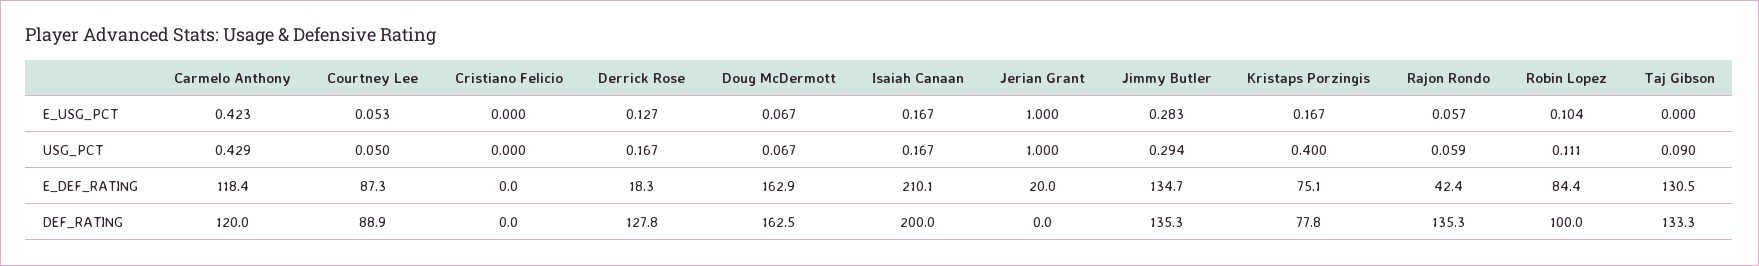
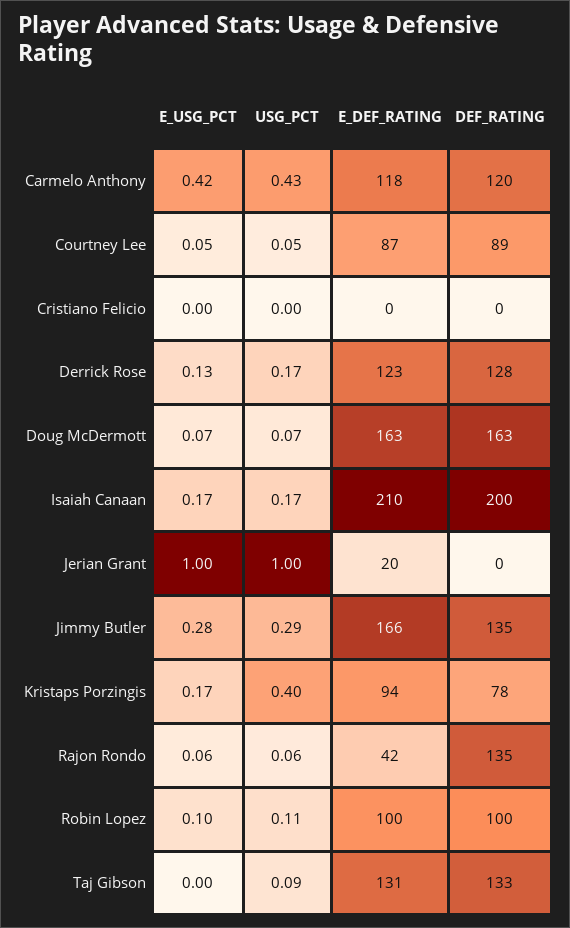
  {
    "Carmelo Anthony": {
      "E_USG_PCT": 0.423,
      "USG_PCT": 0.429,
      "E_DEF_RATING": 118.4,
      "DEF_RATING": 120
    },
    "Courtney Lee": {
      "E_USG_PCT": 0.053,
      "USG_PCT": 0.05,
      "E_DEF_RATING": 87.3,
      "DEF_RATING": 88.9
    },
    "Cristiano Felicio": {
      "E_USG_PCT": 0,
      "USG_PCT": 0,
      "E_DEF_RATING": 0,
      "DEF_RATING": 0
    },
    "Derrick Rose": {
      "E_USG_PCT": 0.127,
      "USG_PCT": 0.167,
-     "E_DEF_RATING": 18.3,
+     "E_DEF_RATING": 123,
      "DEF_RATING": 127.8
    },
    "Doug McDermott": {
      "E_USG_PCT": 0.067,
      "USG_PCT": 0.067,
      "E_DEF_RATING": 162.9,
      "DEF_RATING": 162.5
    },
    "Isaiah Canaan": {
      "E_USG_PCT": 0.167,
      "USG_PCT": 0.167,
      "E_DEF_RATING": 210.1,
      "DEF_RATING": 200
    },
    "Jerian Grant": {
      "E_USG_PCT": 1,
      "USG_PCT": 1,
      "E_DEF_RATING": 20,
      "DEF_RATING": 0
    },
    "Jimmy Butler": {
      "E_USG_PCT": 0.283,
      "USG_PCT": 0.294,
-     "E_DEF_RATING": 134.7,
+     "E_DEF_RATING": 166,
      "DEF_RATING": 135.3
    },
    "Kristaps Porzingis": {
      "E_USG_PCT": 0.167,
      "USG_PCT": 0.4,
-     "E_DEF_RATING": 75.1,
+     "E_DEF_RATING": 94,
      "DEF_RATING": 77.8
    },
    "Rajon Rondo": {
      "E_USG_PCT": 0.057,
      "USG_PCT": 0.059,
      "E_DEF_RATING": 42.4,
      "DEF_RATING": 135.3
    },
    "Robin Lopez": {
      "E_USG_PCT": 0.104,
      "USG_PCT": 0.111,
-     "E_DEF_RATING": 84.4,
+     "E_DEF_RATING": 100,
      "DEF_RATING": 100
    },
    "Taj Gibson": {
      "E_USG_PCT": 0,
      "USG_PCT": 0.09,
      "E_DEF_RATING": 130.5,
      "DEF_RATING": 133.3
    }
  }

